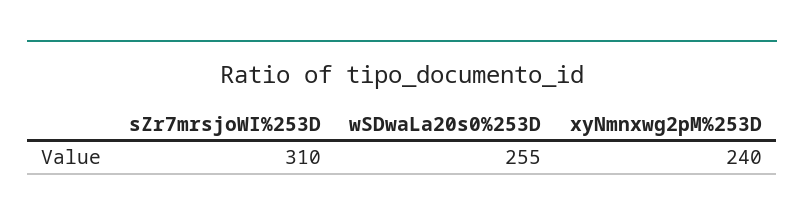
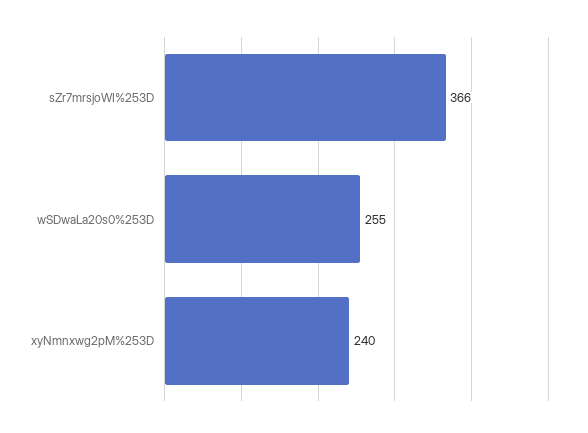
  {
-   "sZr7mrsjoWI%253D": 310,
+   "sZr7mrsjoWI%253D": 366,
    "wSDwaLa20s0%253D": 255,
    "xyNmnxwg2pM%253D": 240
  }

